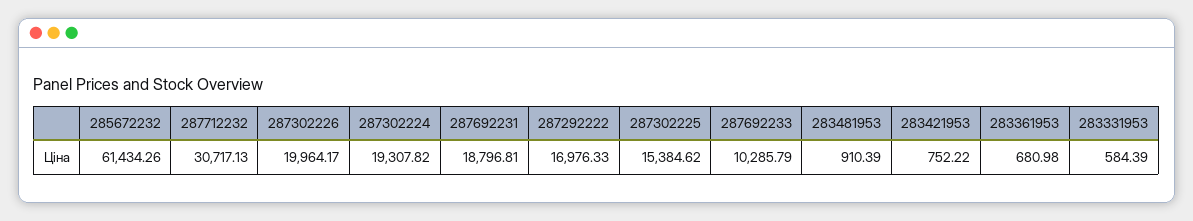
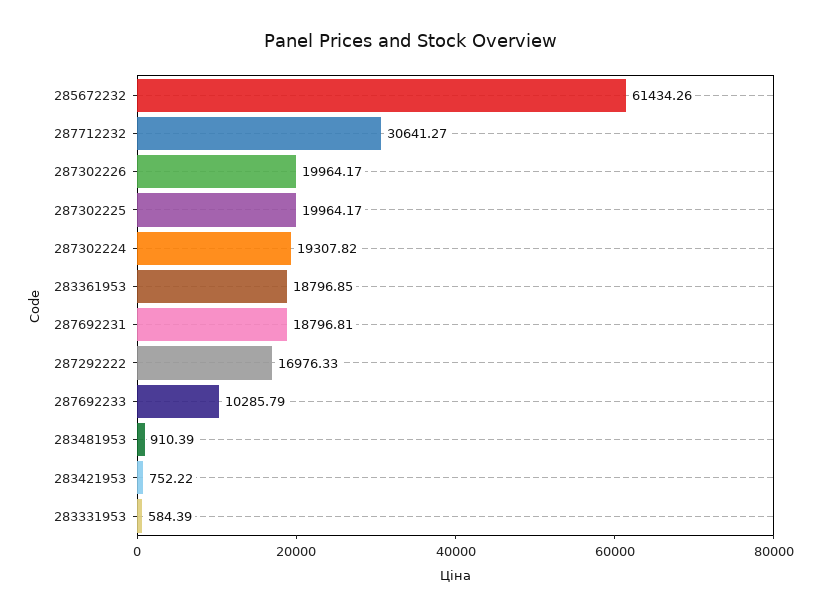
  {
    "285672232": 61434.26,
-   "287712232": 30717.13,
+   "287712232": 30641.27,
    "287302226": 19964.17,
    "287302224": 19307.82,
    "287692231": 18796.81,
    "287292222": 16976.33,
-   "287302225": 15384.62,
+   "287302225": 19964.17,
    "287692233": 10285.79,
    "283481953": 910.39,
    "283421953": 752.22,
-   "283361953": 680.98,
+   "283361953": 18796.85,
    "283331953": 584.39
  }

